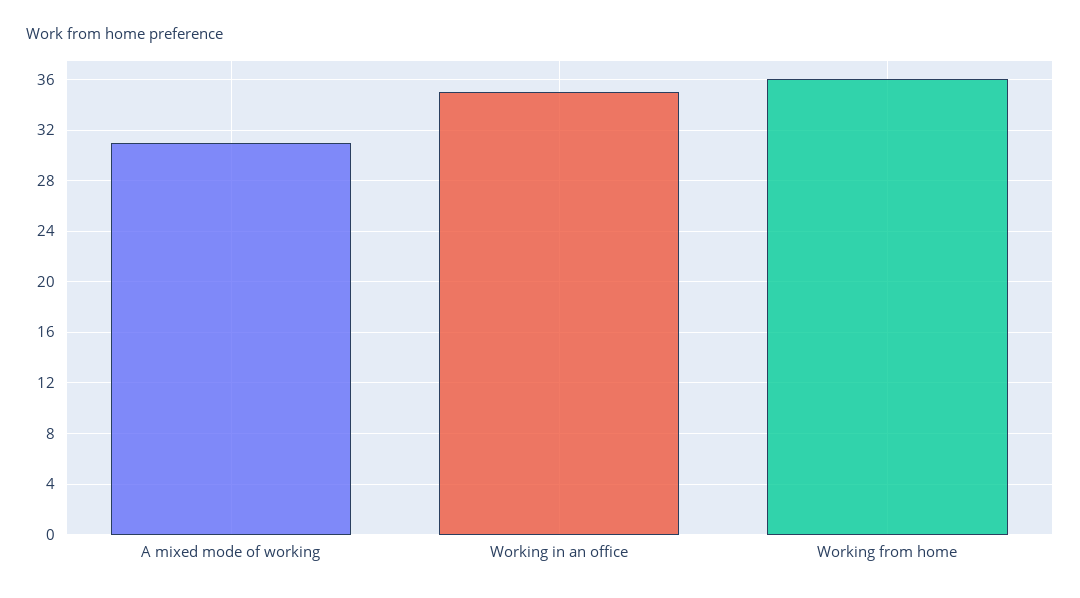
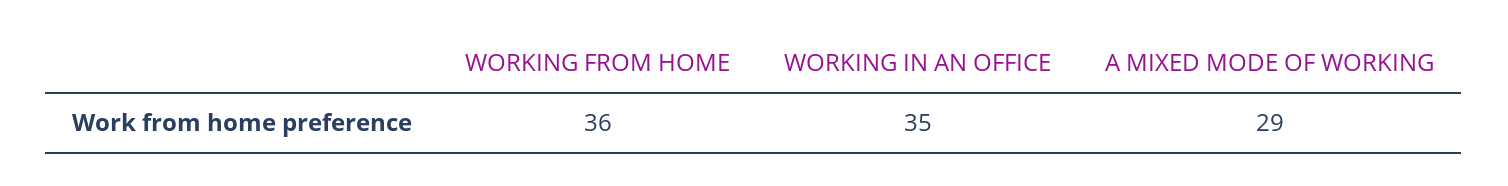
  {
-   "A mixed mode of working": 31,
+   "A mixed mode of working": 29,
    "Working in an office": 35,
    "Working from home": 36
  }

